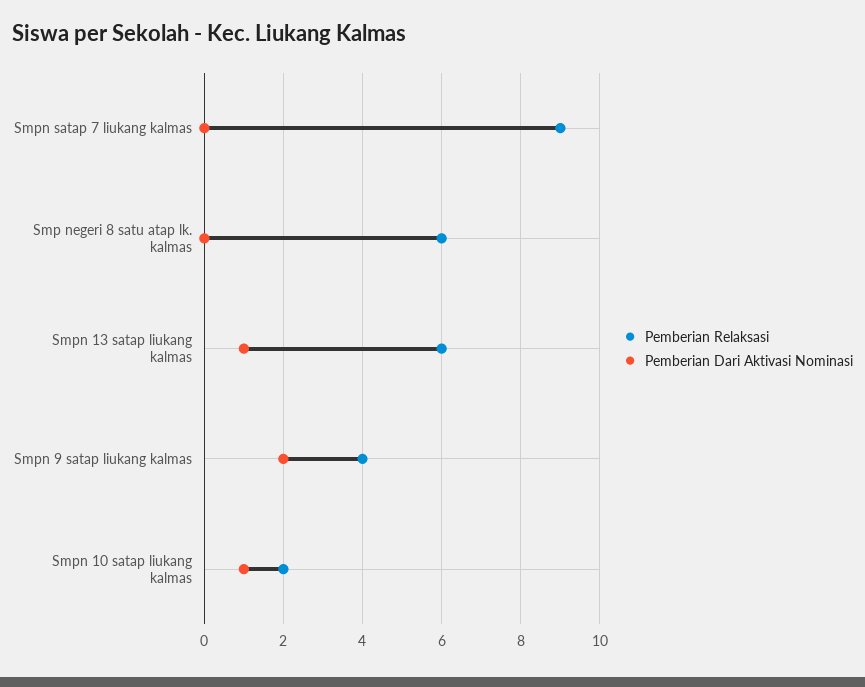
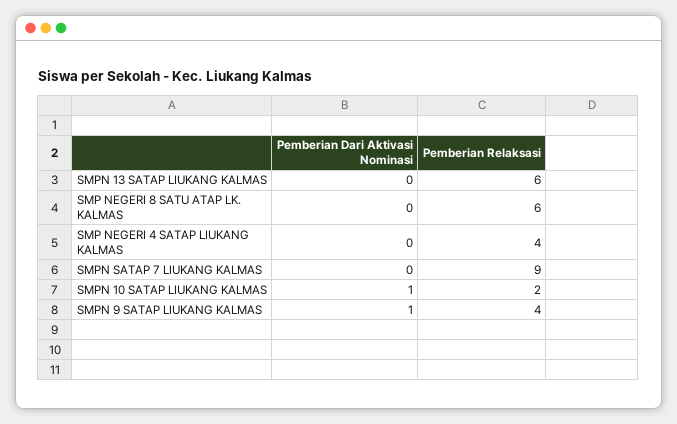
  {
    "Pemberian Relaksasi": {
      "Smpn satap 7 liukang kalmas": 9,
      "Smp negeri 8 satu atap lk. kalmas": 6,
      "Smpn 13 satap liukang kalmas": 6,
      "Smpn 9 satap liukang kalmas": 4,
-     "Smpn 10 satap liukang kalmas": 2
+     "Smpn 10 satap liukang kalmas": 2,
+     "SMP NEGERI 4 SATAP LIUKANG KALMAS": 4
    },
    "Pemberian Dari Aktivasi Nominasi": {
      "Smpn satap 7 liukang kalmas": 0,
      "Smp negeri 8 satu atap lk. kalmas": 0,
-     "Smpn 13 satap liukang kalmas": 1,
+     "Smpn 13 satap liukang kalmas": 0,
-     "Smpn 9 satap liukang kalmas": 2,
+     "Smpn 9 satap liukang kalmas": 1,
-     "Smpn 10 satap liukang kalmas": 1
+     "Smpn 10 satap liukang kalmas": 1,
+     "SMP NEGERI 4 SATAP LIUKANG KALMAS": 0
    }
  }

